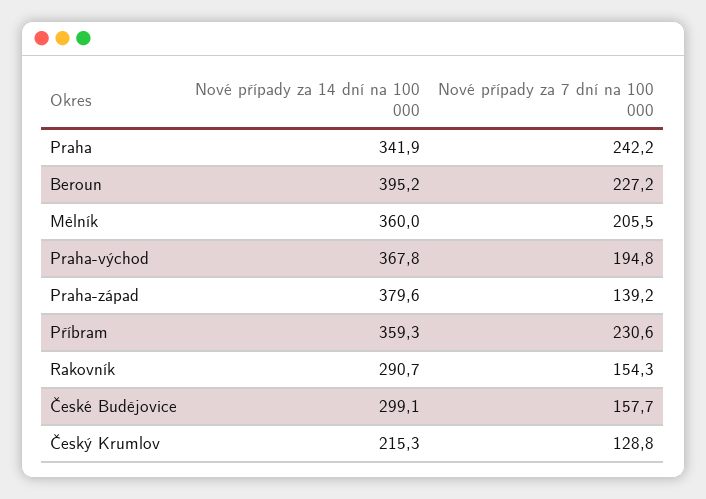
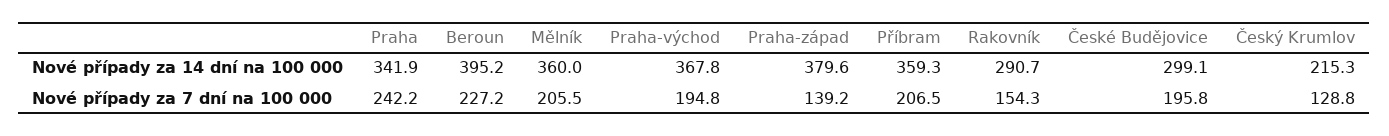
  {
    "Nové případy za 14 dní na 100 000": {
      "Praha": 341.9,
      "Beroun": 395.2,
      "Mělník": 360,
      "Praha-východ": 367.8,
      "Praha-západ": 379.6,
      "Příbram": 359.3,
      "Rakovník": 290.7,
      "České Budějovice": 299.1,
      "Český Krumlov": 215.3
    },
    "Nové případy za 7 dní na 100 000": {
      "Praha": 242.2,
      "Beroun": 227.2,
      "Mělník": 205.5,
      "Praha-východ": 194.8,
      "Praha-západ": 139.2,
-     "Příbram": 230.6,
+     "Příbram": 206.5,
      "Rakovník": 154.3,
-     "České Budějovice": 157.7,
+     "České Budějovice": 195.8,
      "Český Krumlov": 128.8
    }
  }

